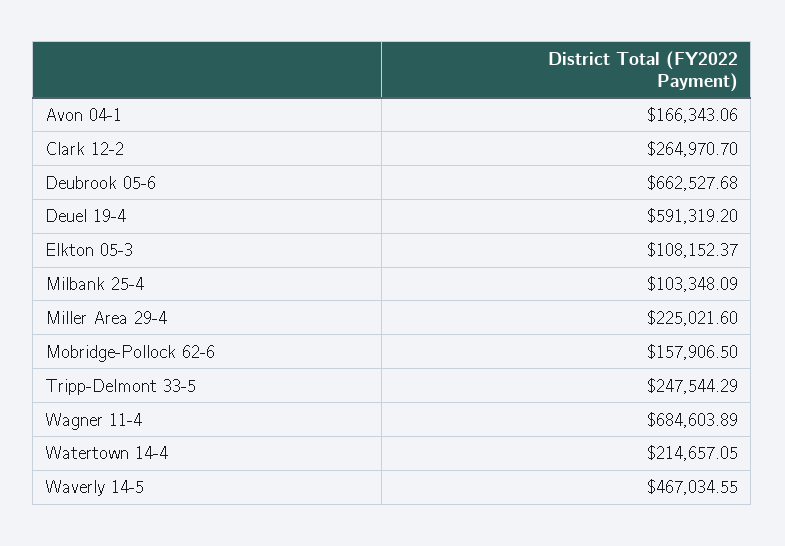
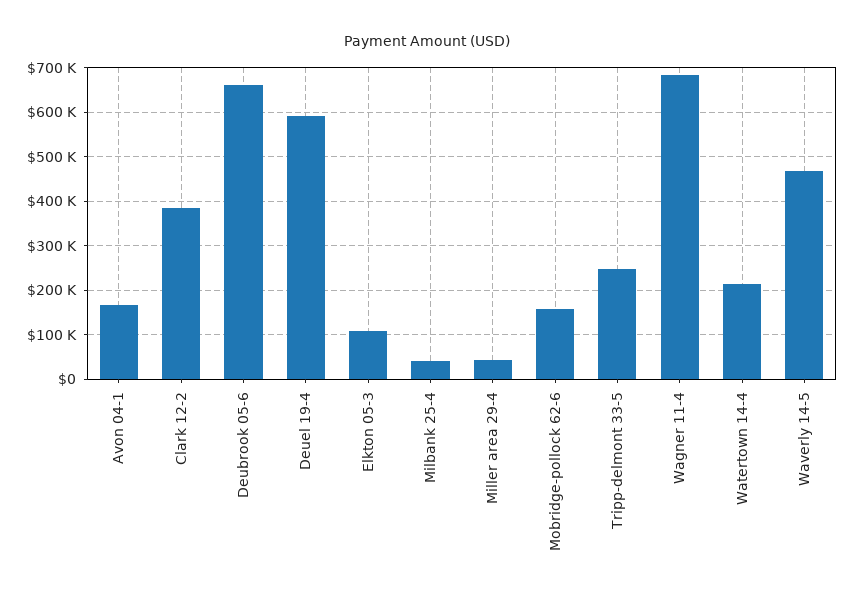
  {
    "Avon 04-1": 166343.06,
-   "Clark 12-2": 264970.7,
+   "Clark 12-2": 380000,
    "Deubrook 05-6": 662527.68,
    "Deuel 19-4": 591319.2,
    "Elkton 05-3": 108152.37,
-   "Milbank 25-4": 103348.09,
+   "Milbank 25-4": 40000,
-   "Miller Area 29-4": 225021.6,
+   "Miller Area 29-4": 40000,
    "Mobridge-Pollock 62-6": 157906.5,
    "Tripp-Delmont 33-5": 247544.29,
    "Wagner 11-4": 684603.89,
    "Watertown 14-4": 214657.05,
    "Waverly 14-5": 467034.55
  }

